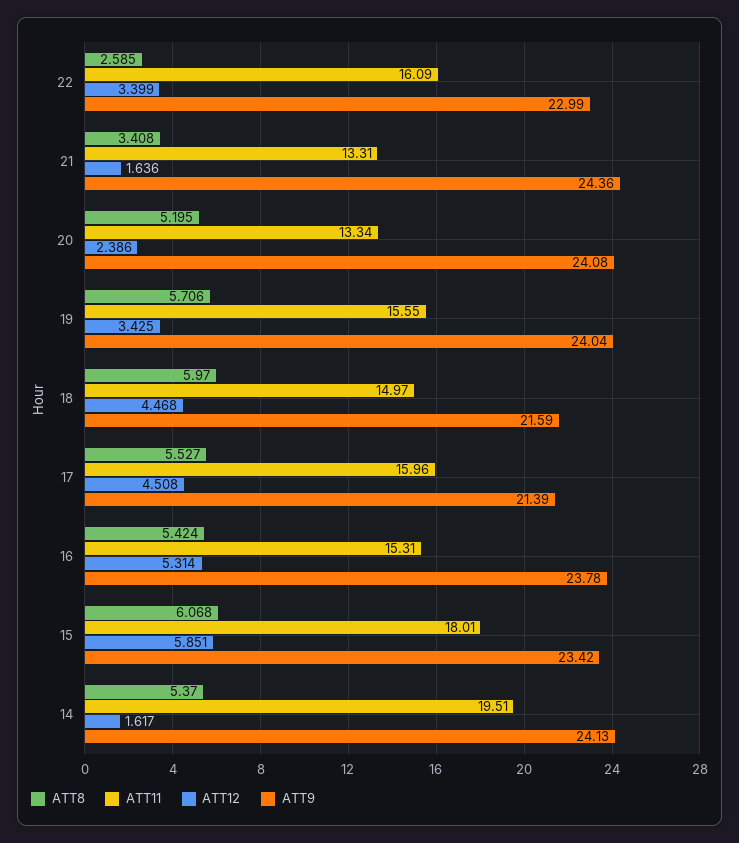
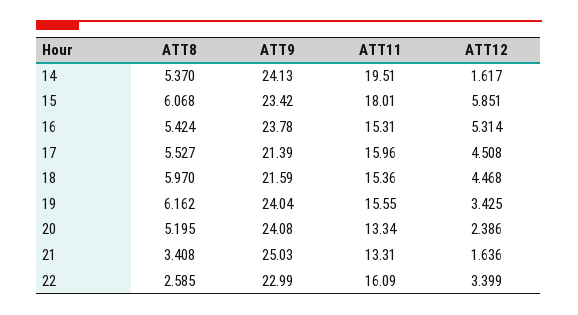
  {
    "ATT8": {
      "22": 2.585,
      "21": 3.408,
      "20": 5.195,
-     "19": 5.706,
+     "19": 6.162,
      "18": 5.97,
      "17": 5.527,
      "16": 5.424,
      "15": 6.068,
      "14": 5.37
    },
    "ATT11": {
      "22": 16.09,
      "21": 13.31,
      "20": 13.34,
      "19": 15.55,
-     "18": 14.97,
+     "18": 15.36,
      "17": 15.96,
      "16": 15.31,
      "15": 18.01,
      "14": 19.51
    },
    "ATT12": {
      "22": 3.399,
      "21": 1.636,
      "20": 2.386,
      "19": 3.425,
      "18": 4.468,
      "17": 4.508,
      "16": 5.314,
      "15": 5.851,
      "14": 1.617
    },
    "ATT9": {
      "22": 22.99,
-     "21": 24.36,
+     "21": 25.03,
      "20": 24.08,
      "19": 24.04,
      "18": 21.59,
      "17": 21.39,
      "16": 23.78,
      "15": 23.42,
      "14": 24.13
    }
  }

